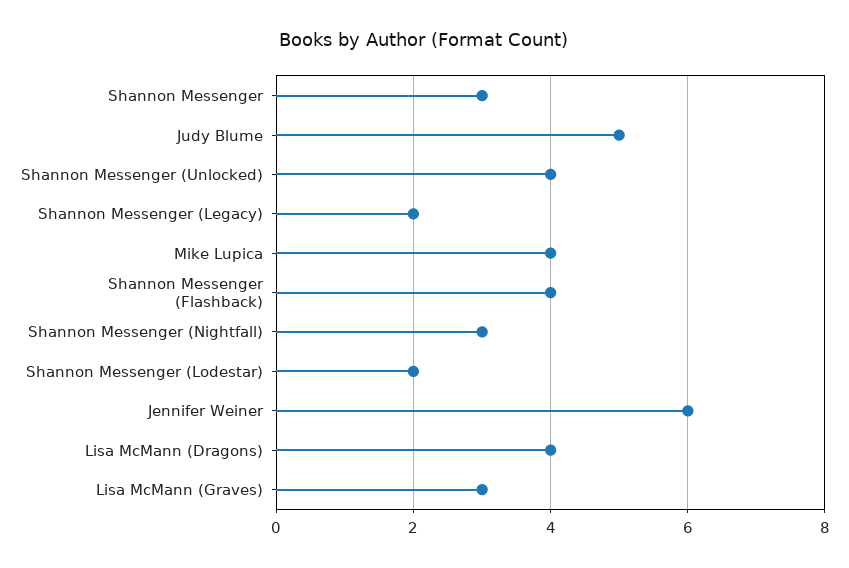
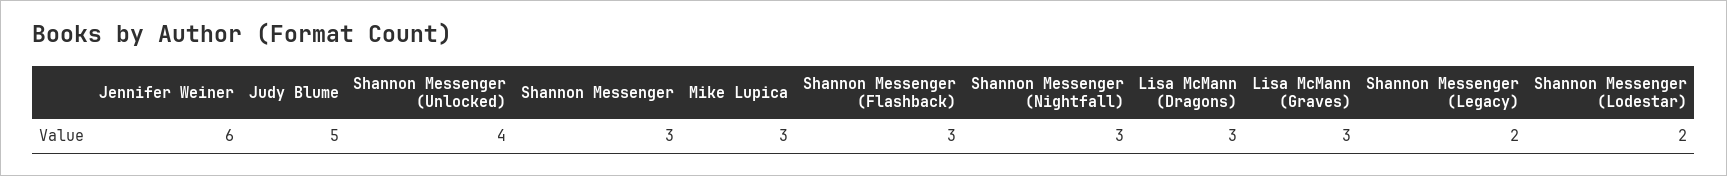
  {
    "Shannon Messenger": 3,
    "Judy Blume": 5,
    "Shannon Messenger (Unlocked)": 4,
    "Shannon Messenger (Legacy)": 2,
-   "Mike Lupica": 4,
+   "Mike Lupica": 3,
-   "Shannon Messenger (Flashback)": 4,
+   "Shannon Messenger (Flashback)": 3,
    "Shannon Messenger (Nightfall)": 3,
    "Shannon Messenger (Lodestar)": 2,
    "Jennifer Weiner": 6,
-   "Lisa McMann (Dragons)": 4,
+   "Lisa McMann (Dragons)": 3,
    "Lisa McMann (Graves)": 3
  }

